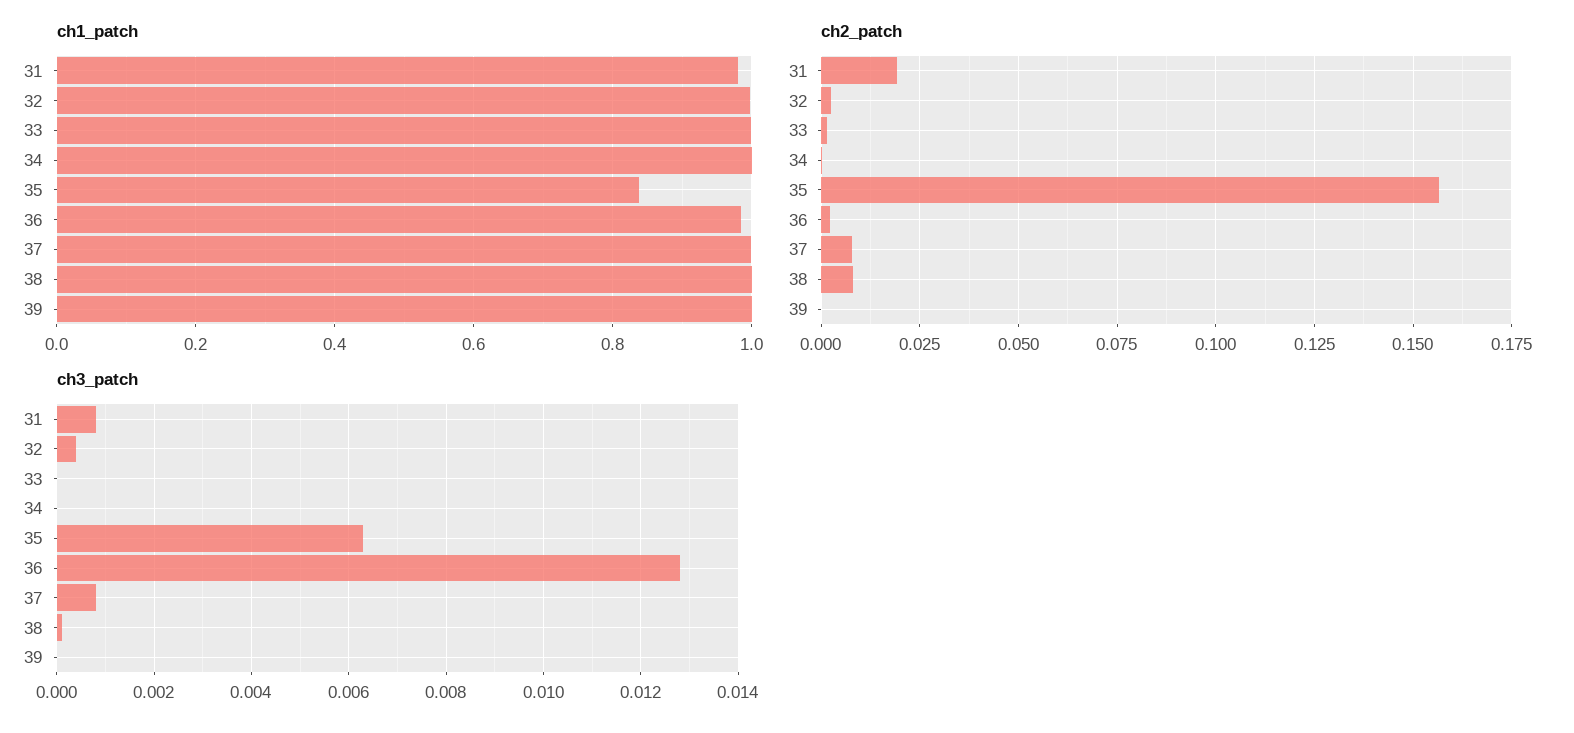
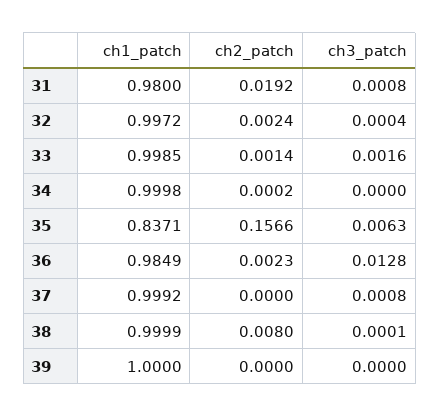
  {
    "ch1_patch": {
      "31": 0.98,
      "32": 0.9972,
      "33": 0.9985,
      "34": 0.9998,
      "35": 0.8371,
      "36": 0.9849,
      "37": 0.9992,
      "38": 0.9999,
      "39": 1
    },
    "ch2_patch": {
      "31": 0.0192,
      "32": 0.0024,
      "33": 0.0014,
      "34": 0.0002,
      "35": 0.1566,
      "36": 0.0023,
-     "37": 0.0075,
+     "37": 0,
      "38": 0.008,
      "39": 0
    },
    "ch3_patch": {
      "31": 0.0008,
      "32": 0.0004,
-     "33": 0,
+     "33": 0.0016,
      "34": 0,
      "35": 0.0063,
      "36": 0.0128,
      "37": 0.0008,
      "38": 0.0001,
      "39": 0
    }
  }

